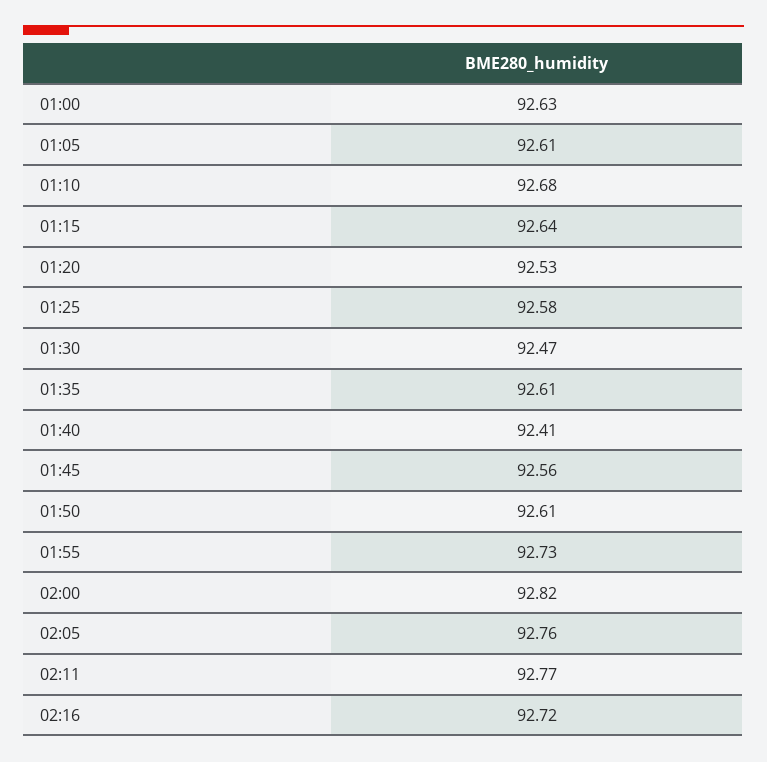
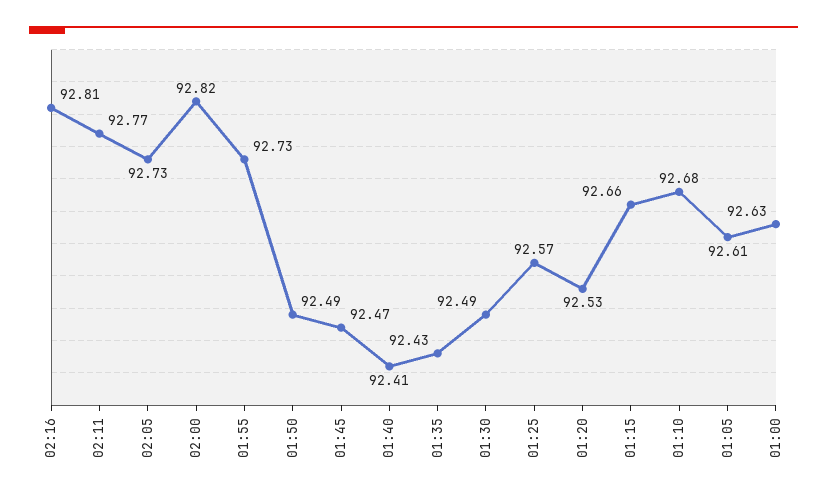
  {
    "01:00": 92.63,
    "01:05": 92.61,
    "01:10": 92.68,
-   "01:15": 92.64,
+   "01:15": 92.66,
    "01:20": 92.53,
-   "01:25": 92.58,
+   "01:25": 92.57,
-   "01:30": 92.47,
+   "01:30": 92.49,
-   "01:35": 92.61,
+   "01:35": 92.43,
    "01:40": 92.41,
-   "01:45": 92.56,
+   "01:45": 92.47,
-   "01:50": 92.61,
+   "01:50": 92.49,
    "01:55": 92.73,
    "02:00": 92.82,
-   "02:05": 92.76,
+   "02:05": 92.73,
    "02:11": 92.77,
-   "02:16": 92.72
+   "02:16": 92.81
  }

